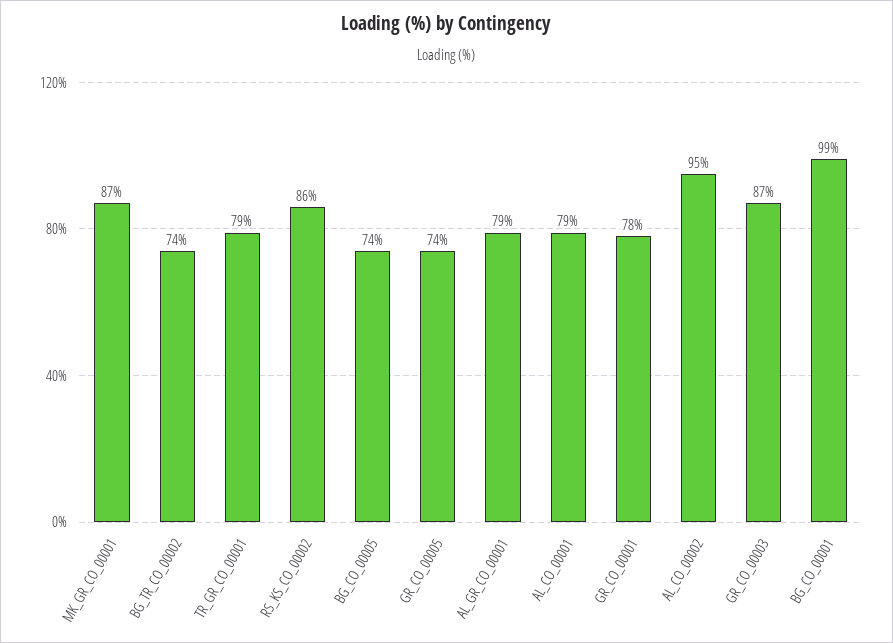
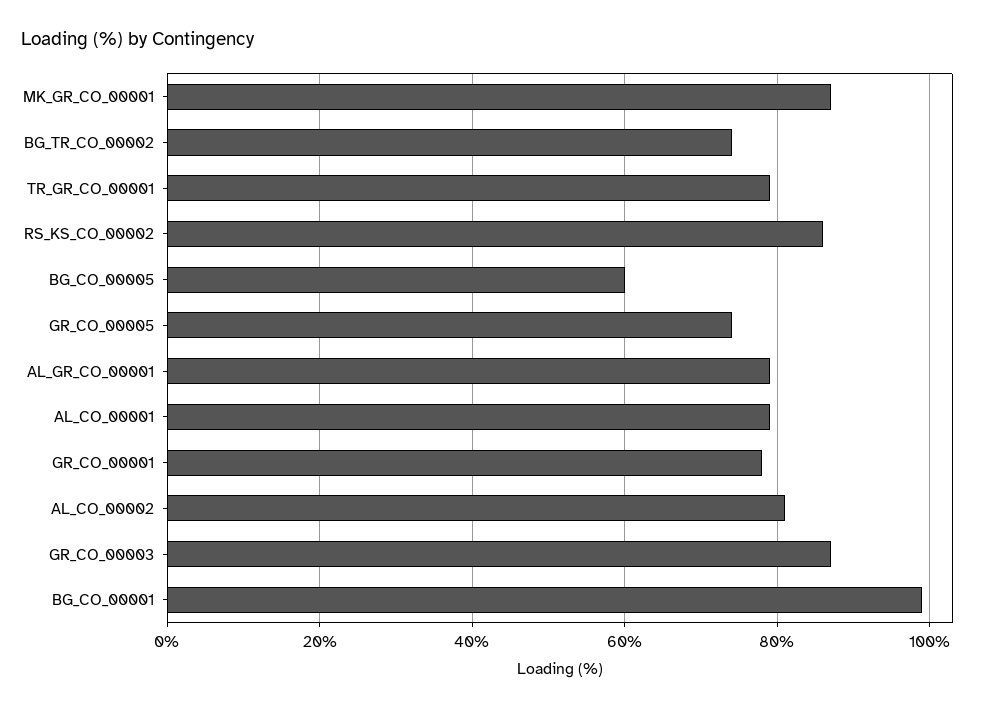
  {
    "MK_GR_CO_00001": 87,
    "BG_TR_CO_00002": 74,
    "TR_GR_CO_00001": 79,
    "RS_KS_CO_00002": 86,
-   "BG_CO_00005": 74,
+   "BG_CO_00005": 60,
    "GR_CO_00005": 74,
    "AL_GR_CO_00001": 79,
    "AL_CO_00001": 79,
    "GR_CO_00001": 78,
-   "AL_CO_00002": 95,
+   "AL_CO_00002": 80,
    "GR_CO_00003": 87,
    "BG_CO_00001": 99
  }

